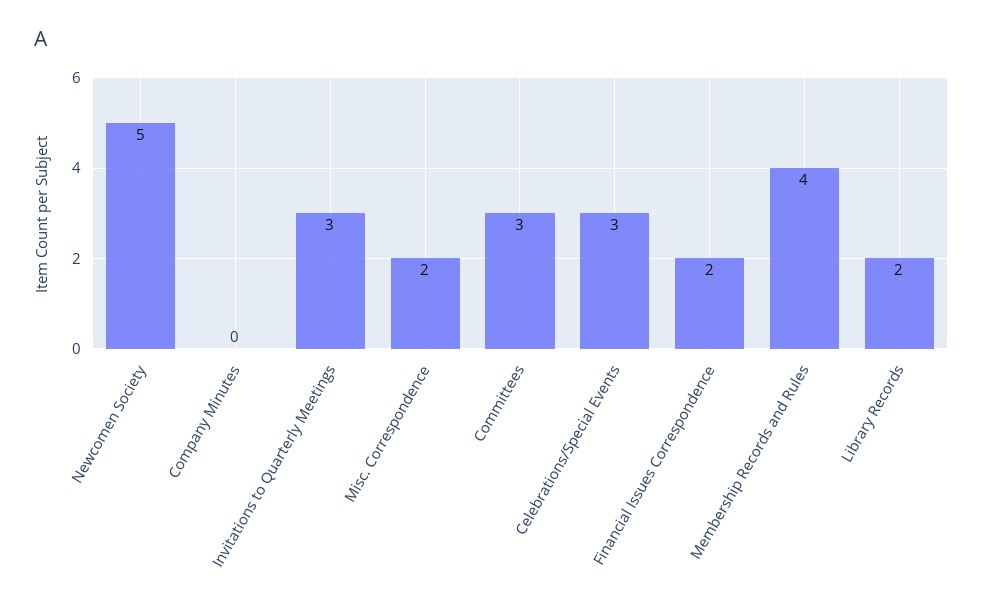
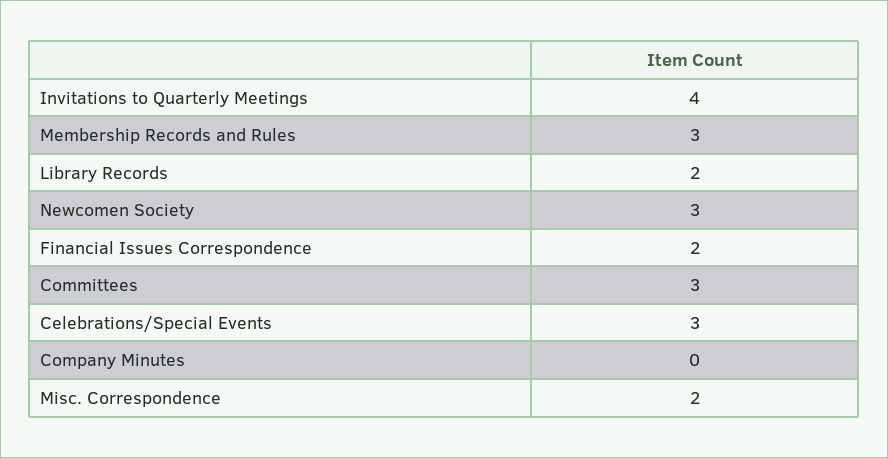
  {
-   "Newcomen Society": 5,
+   "Newcomen Society": 3,
    "Company Minutes": 0,
-   "Invitations to Quarterly Meetings": 3,
+   "Invitations to Quarterly Meetings": 4,
    "Misc. Correspondence": 2,
    "Committees": 3,
    "Celebrations/Special Events": 3,
    "Financial Issues Correspondence": 2,
-   "Membership Records and Rules": 4,
+   "Membership Records and Rules": 3,
    "Library Records": 2
  }

